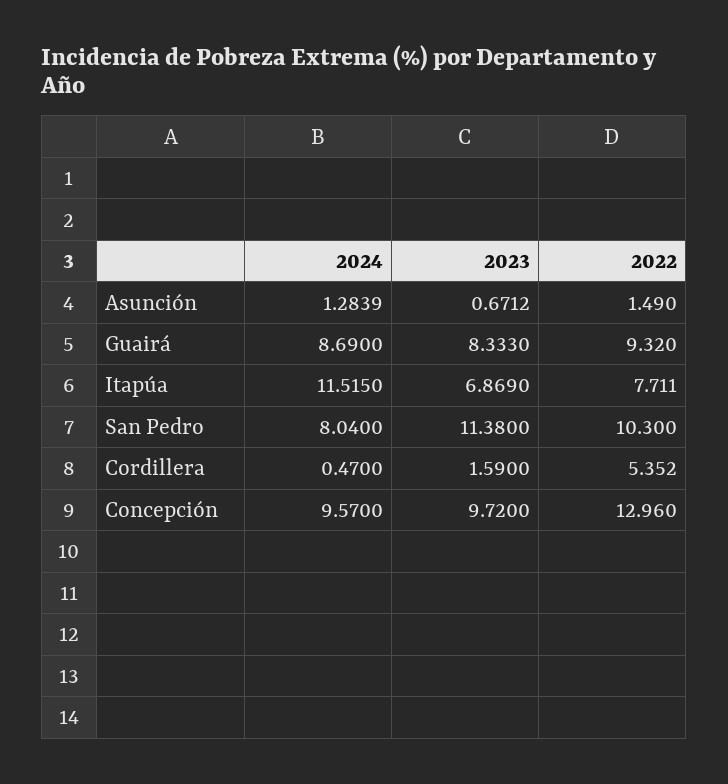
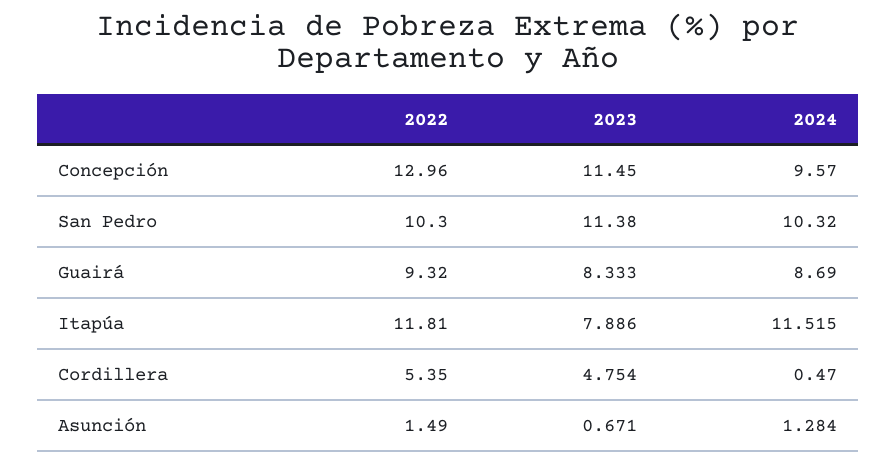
  {
    "2024": {
      "Asunción": 1.2839,
      "Guairá": 8.69,
      "Itapúa": 11.515,
-     "San Pedro": 8.04,
+     "San Pedro": 10.32,
      "Cordillera": 0.47,
      "Concepción": 9.57
    },
    "2023": {
      "Asunción": 0.6712,
      "Guairá": 8.333,
-     "Itapúa": 6.869,
+     "Itapúa": 7.886,
      "San Pedro": 11.38,
-     "Cordillera": 1.59,
+     "Cordillera": 4.754,
-     "Concepción": 9.72
+     "Concepción": 11.45
    },
    "2022": {
      "Asunción": 1.49,
      "Guairá": 9.32,
-     "Itapúa": 7.711,
+     "Itapúa": 11.81,
      "San Pedro": 10.3,
      "Cordillera": 5.352,
      "Concepción": 12.96
    }
  }

